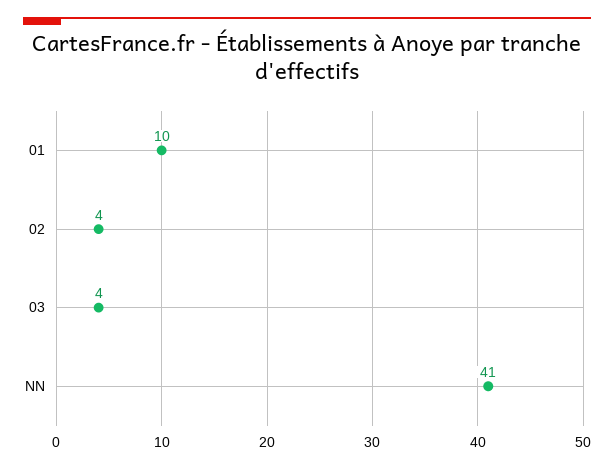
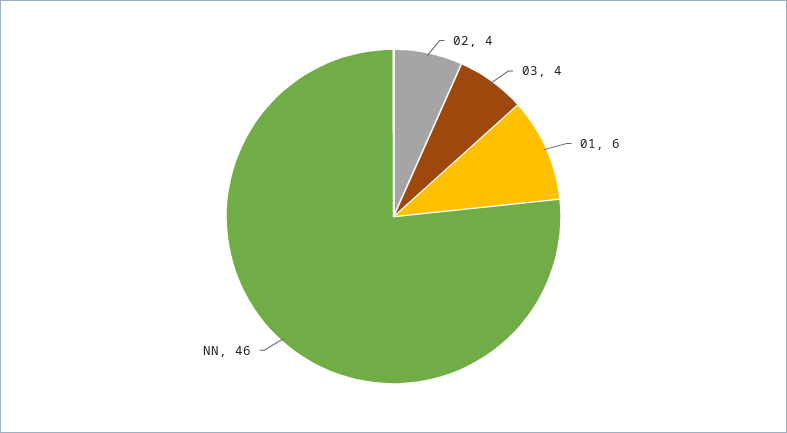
  {
-   "01": 10,
+   "01": 6,
    "02": 4,
    "03": 4,
-   "NN": 41
+   "NN": 46
  }

